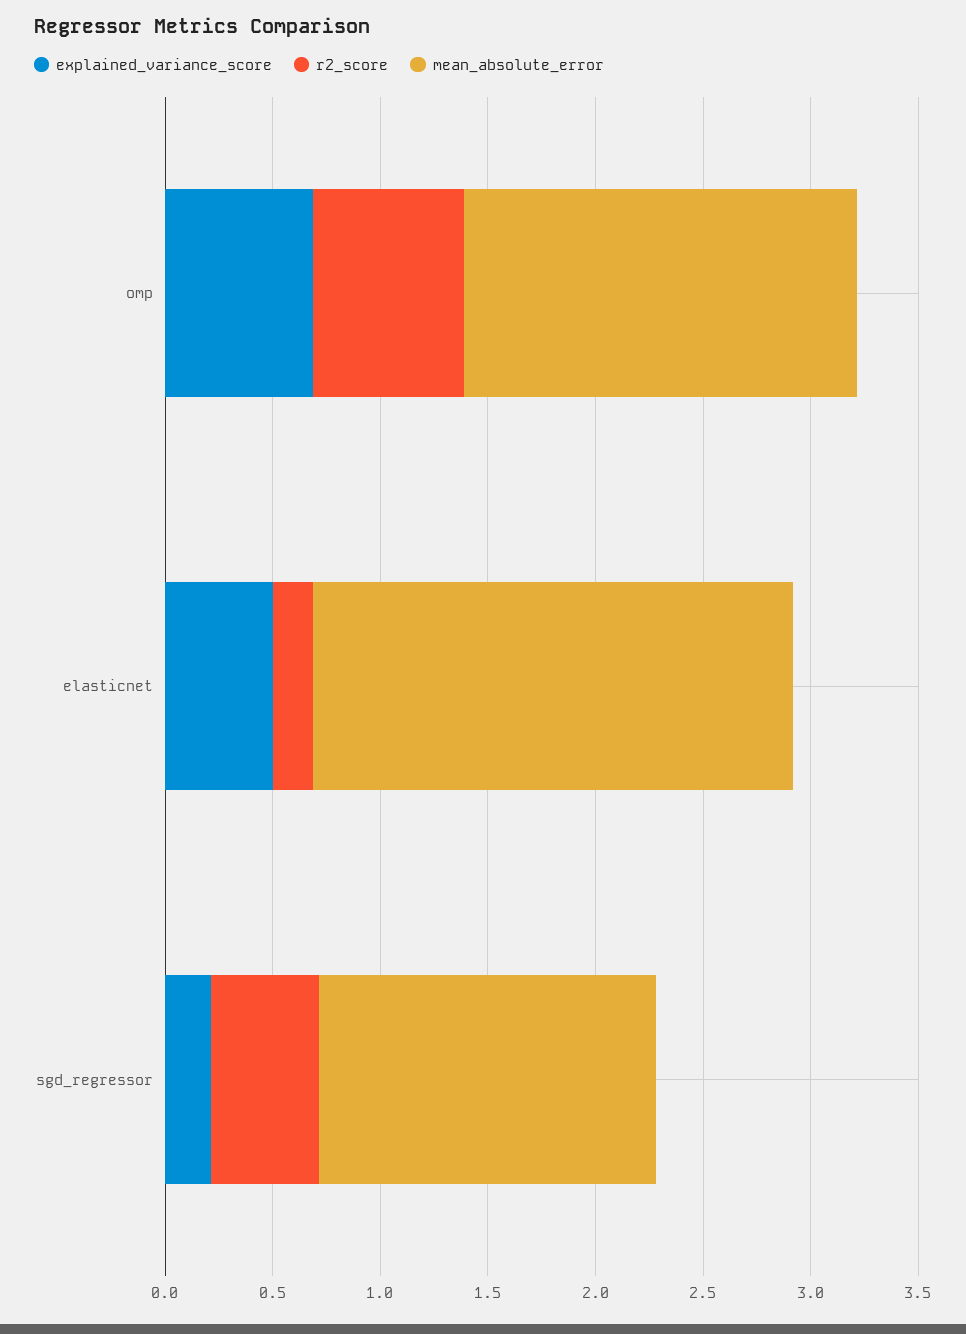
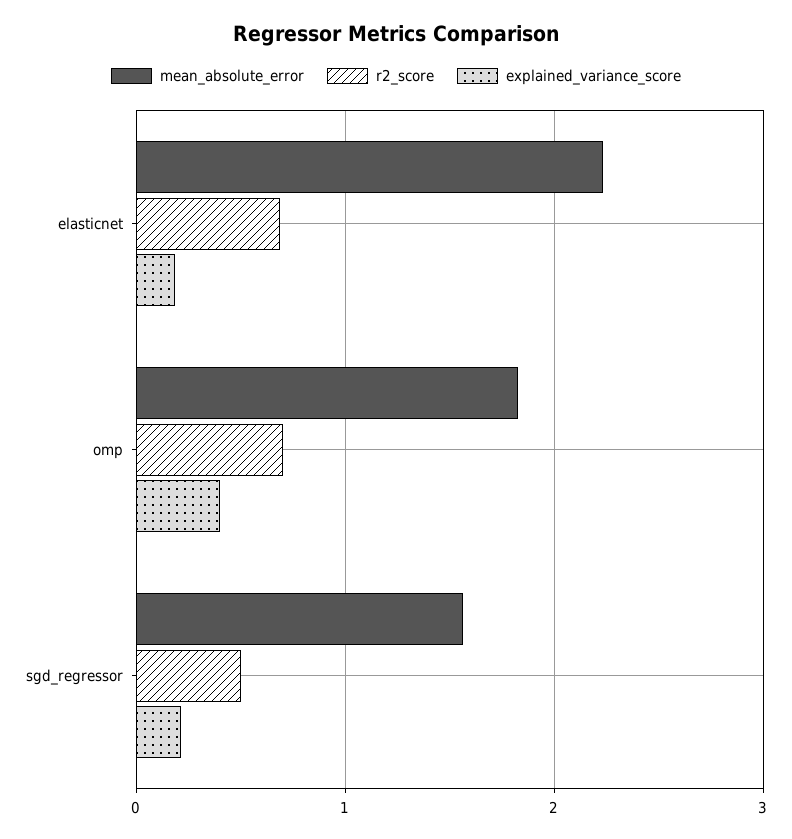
  {
    "explained_variance_score": {
-     "omp": 0.7,
+     "omp": 0.4,
-     "elasticnet": 0.5,
+     "elasticnet": 0.2,
      "sgd_regressor": 0.2
    },
    "r2_score": {
      "omp": 0.7,
-     "elasticnet": 0.2,
+     "elasticnet": 0.7,
      "sgd_regressor": 0.5
    },
    "mean_absolute_error": {
      "omp": 1.8,
      "elasticnet": 2.2,
      "sgd_regressor": 1.6
    }
  }

